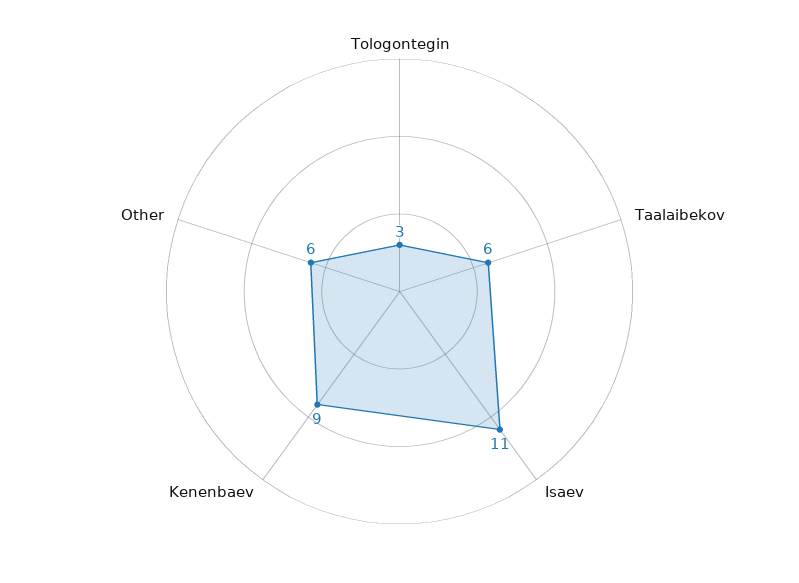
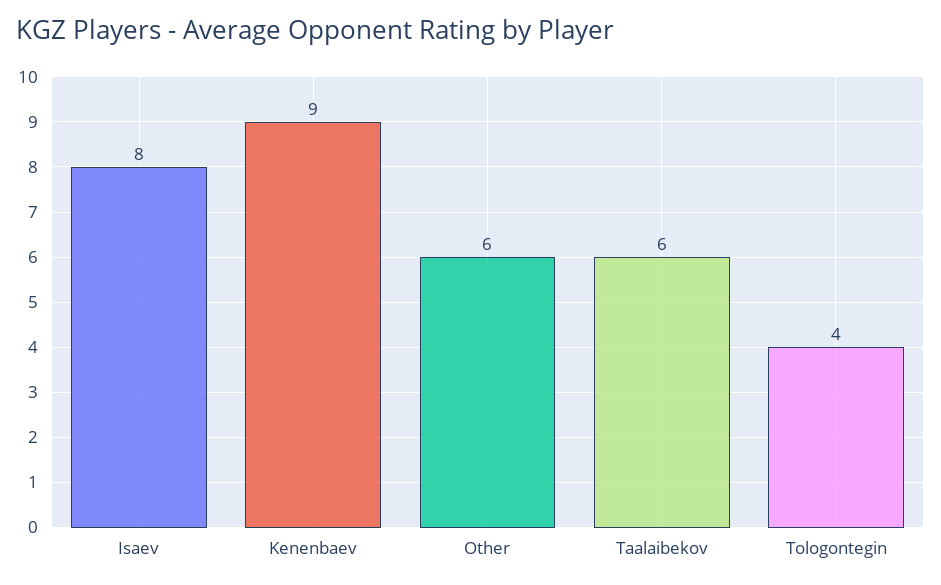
  {
-   "Tologontegin": 3,
+   "Tologontegin": 4,
    "Taalaibekov": 6,
-   "Isaev": 11,
+   "Isaev": 8,
    "Kenenbaev": 9,
    "Other": 6
  }

